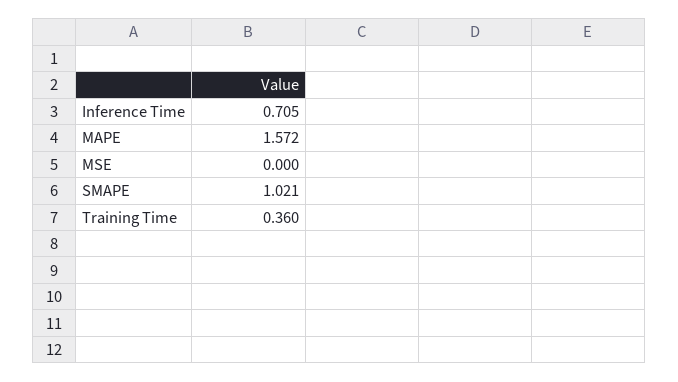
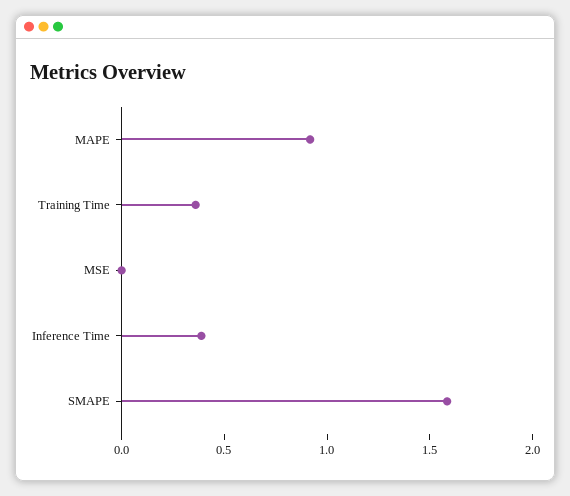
  {
-   "Inference Time": 0.705,
+   "Inference Time": 0.4,
-   "MAPE": 1.572,
+   "MAPE": 0.9,
    "MSE": 0,
-   "SMAPE": 1.021,
+   "SMAPE": 1.6,
    "Training Time": 0.36
  }

